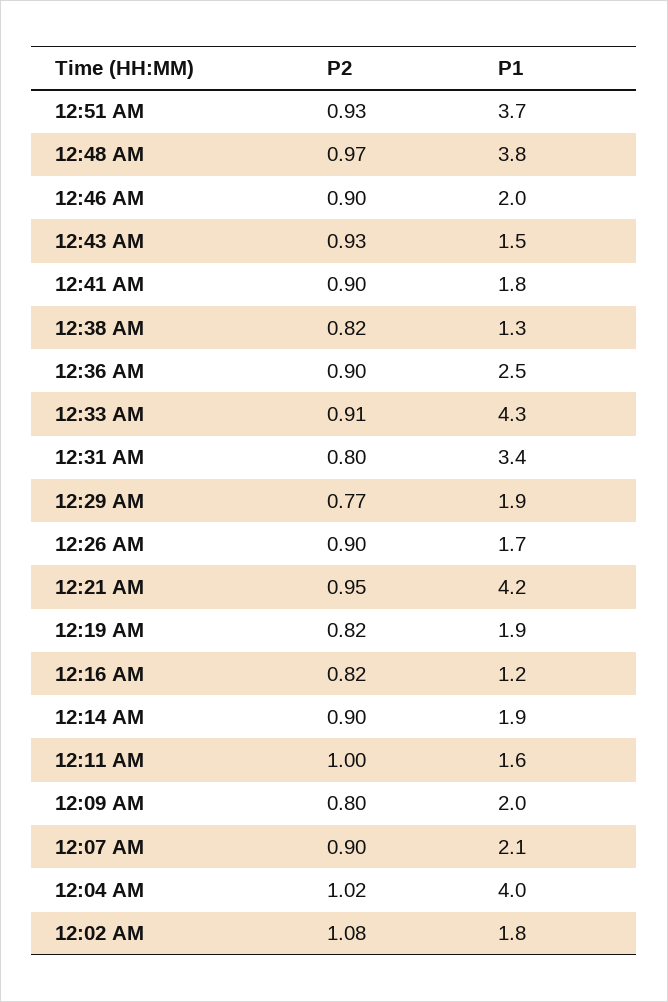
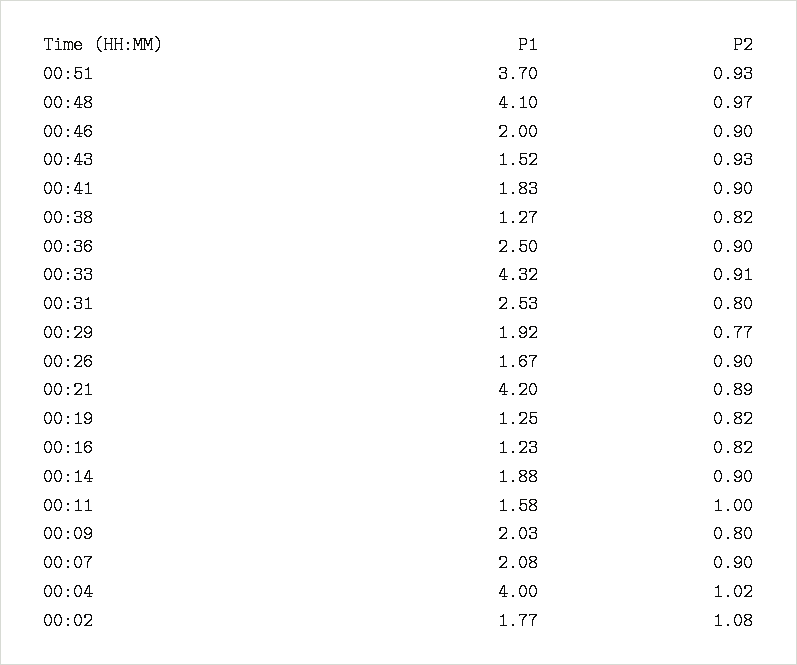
  {
    "P2": {
      "12:51 AM": 0.93,
      "12:48 AM": 0.97,
      "12:46 AM": 0.9,
      "12:43 AM": 0.93,
      "12:41 AM": 0.9,
      "12:38 AM": 0.82,
      "12:36 AM": 0.9,
      "12:33 AM": 0.91,
      "12:31 AM": 0.8,
      "12:29 AM": 0.77,
      "12:26 AM": 0.9,
-     "12:21 AM": 0.95,
+     "12:21 AM": 0.89,
      "12:19 AM": 0.82,
      "12:16 AM": 0.82,
      "12:14 AM": 0.9,
      "12:11 AM": 1,
      "12:09 AM": 0.8,
      "12:07 AM": 0.9,
      "12:04 AM": 1.02,
      "12:02 AM": 1.08
    },
    "P1": {
      "12:51 AM": 3.7,
-     "12:48 AM": 3.8,
+     "12:48 AM": 4.1,
      "12:46 AM": 2,
      "12:43 AM": 1.52,
      "12:41 AM": 1.83,
      "12:38 AM": 1.27,
      "12:36 AM": 2.5,
      "12:33 AM": 4.32,
-     "12:31 AM": 3.4,
+     "12:31 AM": 2.53,
      "12:29 AM": 1.92,
      "12:26 AM": 1.67,
      "12:21 AM": 4.2,
-     "12:19 AM": 1.9,
+     "12:19 AM": 1.25,
      "12:16 AM": 1.23,
      "12:14 AM": 1.88,
      "12:11 AM": 1.58,
      "12:09 AM": 2.03,
      "12:07 AM": 2.08,
      "12:04 AM": 4,
      "12:02 AM": 1.77
    }
  }

